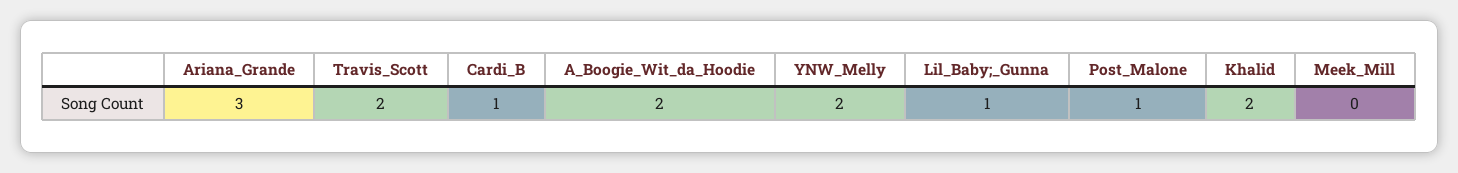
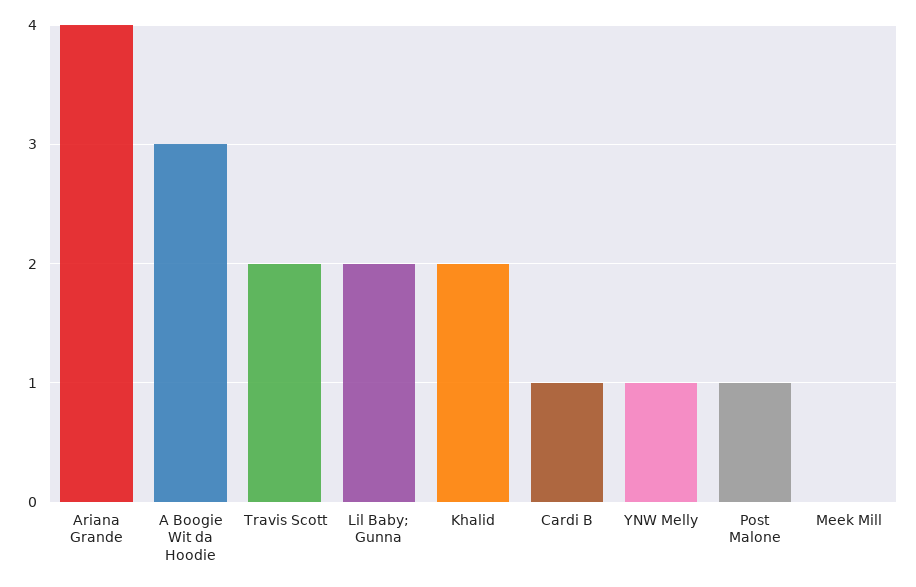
  {
-   "Ariana_Grande": 3,
+   "Ariana_Grande": 4,
    "Travis_Scott": 2,
    "Cardi_B": 1,
-   "A_Boogie_Wit_da_Hoodie": 2,
+   "A_Boogie_Wit_da_Hoodie": 3,
-   "YNW_Melly": 2,
+   "YNW_Melly": 1,
-   "Lil_Baby;_Gunna": 1,
+   "Lil_Baby;_Gunna": 2,
    "Post_Malone": 1,
    "Khalid": 2,
    "Meek_Mill": 0
  }

